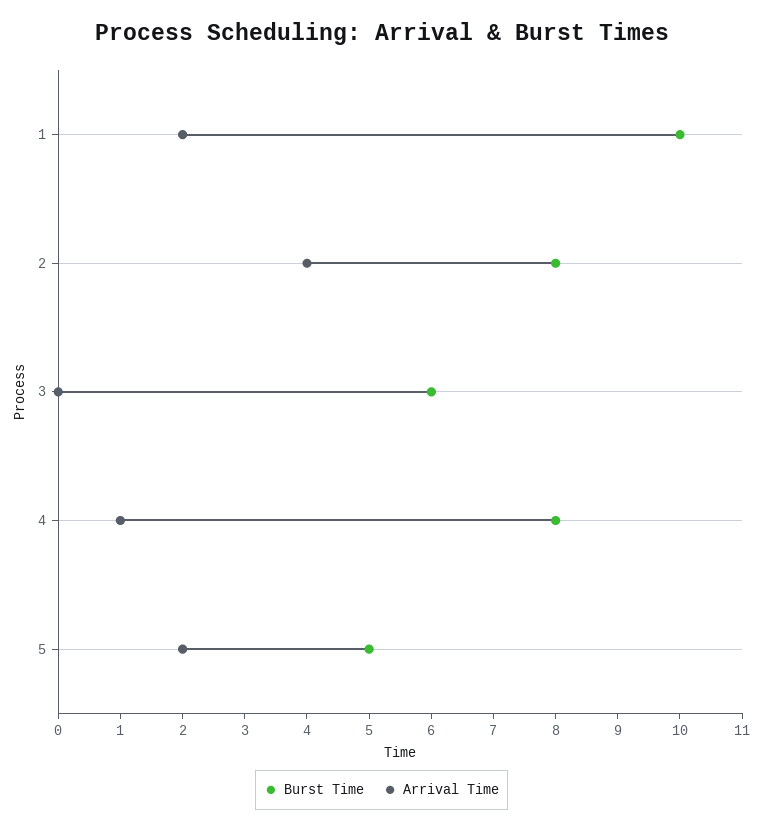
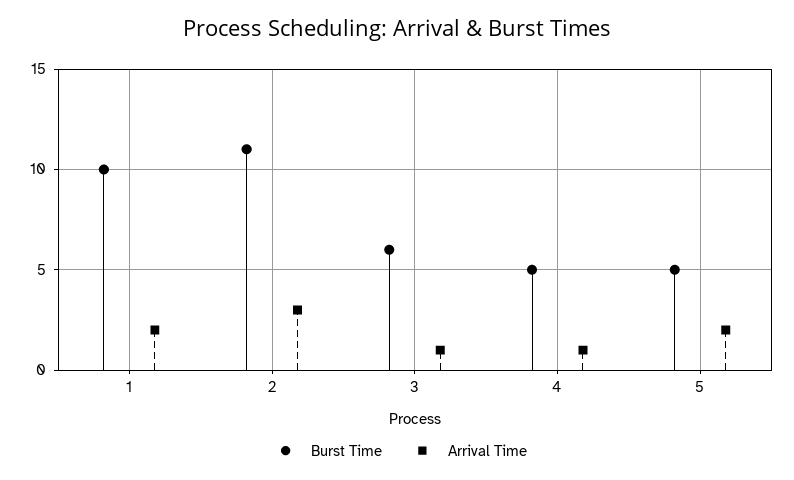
  {
    "Burst Time": {
      "1": 10,
-     "2": 8,
+     "2": 11,
      "3": 6,
-     "4": 8,
+     "4": 5,
      "5": 5
    },
    "Arrival Time": {
      "1": 2,
-     "2": 4,
+     "2": 3,
-     "3": 0,
+     "3": 1,
      "4": 1,
      "5": 2
    }
  }

